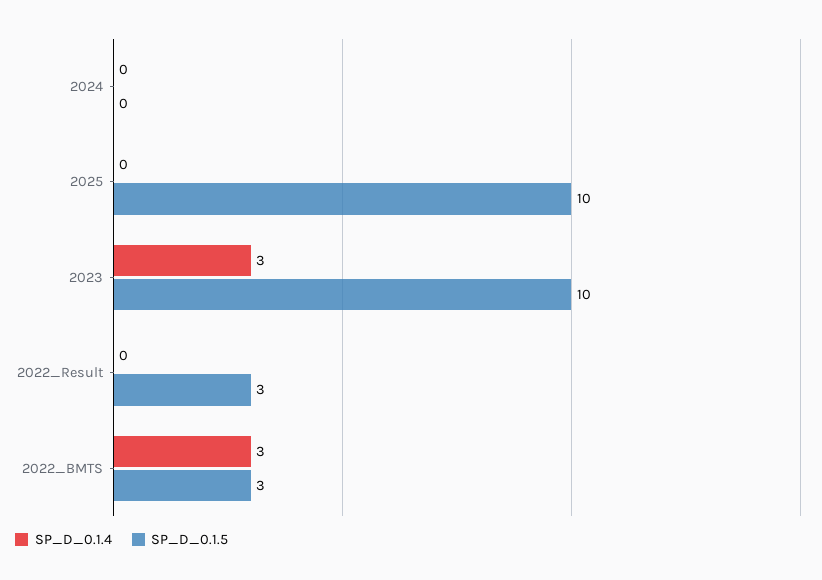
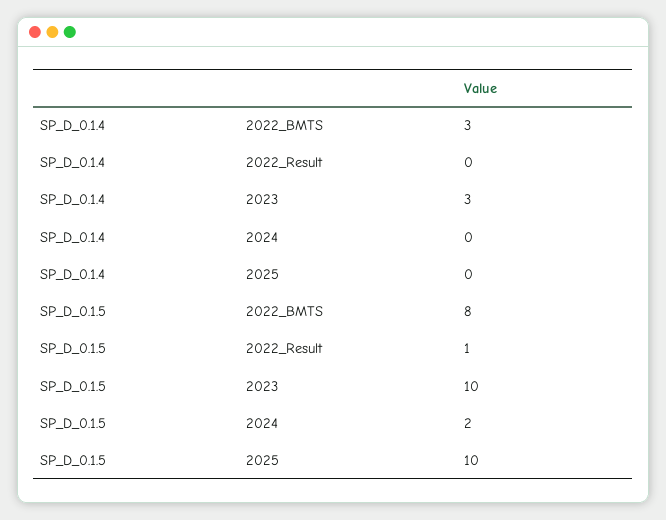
  {
    "SP_D_0.1.4": {
      "2024": 0,
      "2025": 0,
      "2023": 3,
      "2022_Result": 0,
      "2022_BMTS": 3
    },
    "SP_D_0.1.5": {
-     "2024": 0,
+     "2024": 2,
      "2025": 10,
      "2023": 10,
-     "2022_Result": 3,
+     "2022_Result": 1,
-     "2022_BMTS": 3
+     "2022_BMTS": 8
    }
  }

